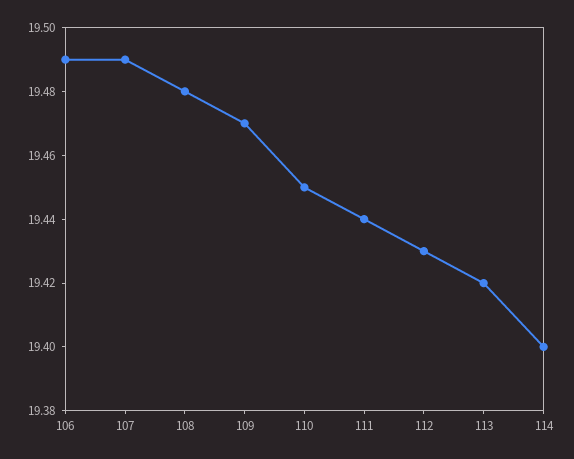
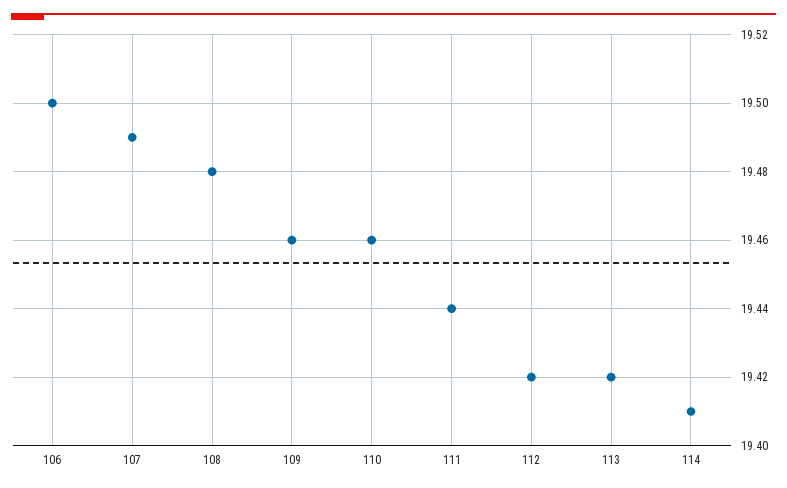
  {
-   "106": 19.49,
+   "106": 19.5,
    "107": 19.49,
    "108": 19.48,
-   "109": 19.47,
+   "109": 19.46,
-   "110": 19.45,
+   "110": 19.46,
    "111": 19.44,
-   "112": 19.43,
+   "112": 19.42,
    "113": 19.42,
-   "114": 19.4
+   "114": 19.41
  }

